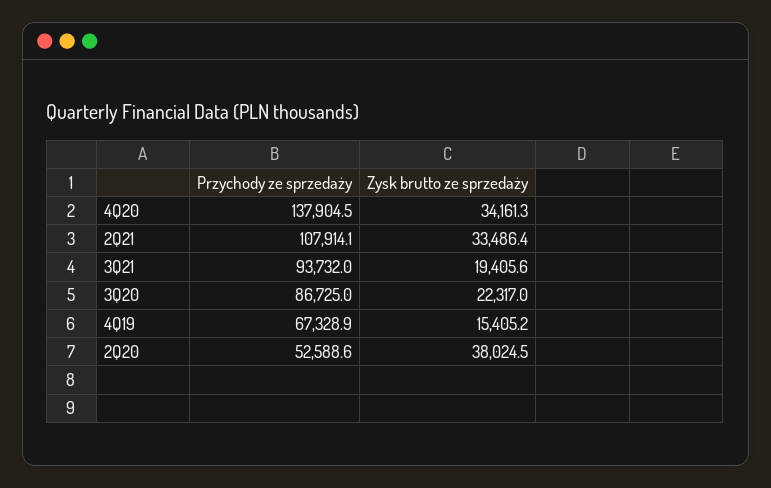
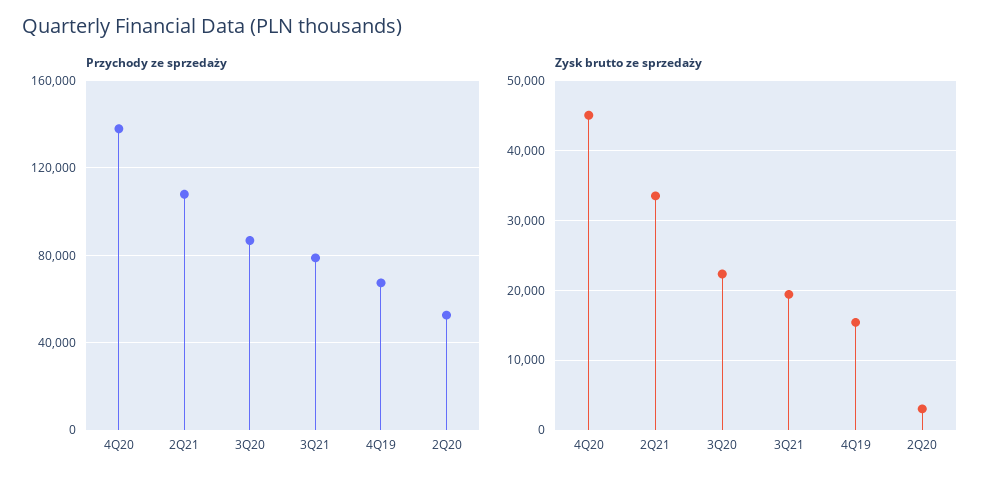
  {
    "Przychody ze sprzedaży": {
      "4Q20": 137904.5,
      "2Q21": 107914.1,
-     "3Q21": 93732,
+     "3Q21": 80000,
      "3Q20": 86725,
      "4Q19": 67328.9,
      "2Q20": 52588.6
    },
    "Zysk brutto ze sprzedaży": {
-     "4Q20": 34161.3,
+     "4Q20": 45000,
      "2Q21": 33486.4,
      "3Q21": 19405.6,
      "3Q20": 22317,
      "4Q19": 15405.2,
-     "2Q20": 38024.5
+     "2Q20": 3000
    }
  }

